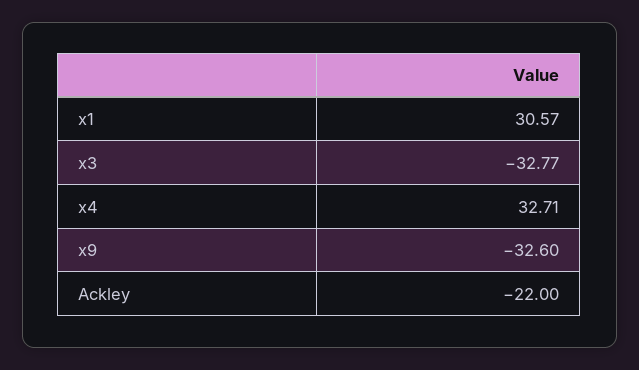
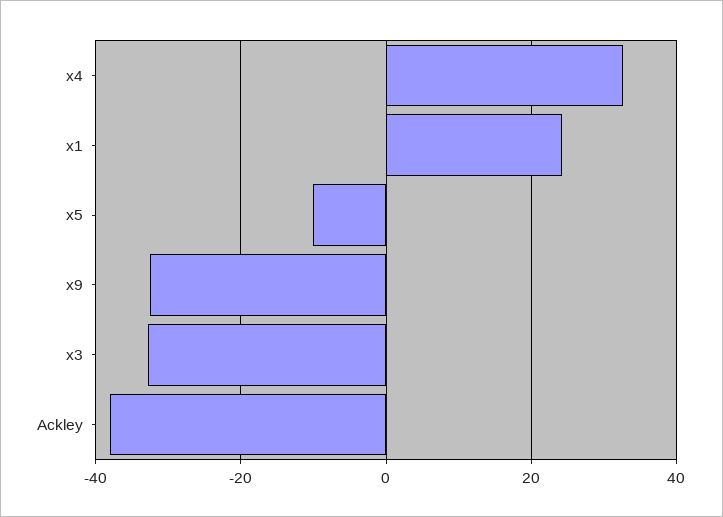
  {
-   "x1": 30.57,
+   "x1": 24,
    "x3": -32.77,
    "x4": 32.71,
    "x9": -32.6,
-   "Ackley": -22
+   "Ackley": -38,
+   "x5": -10
  }

